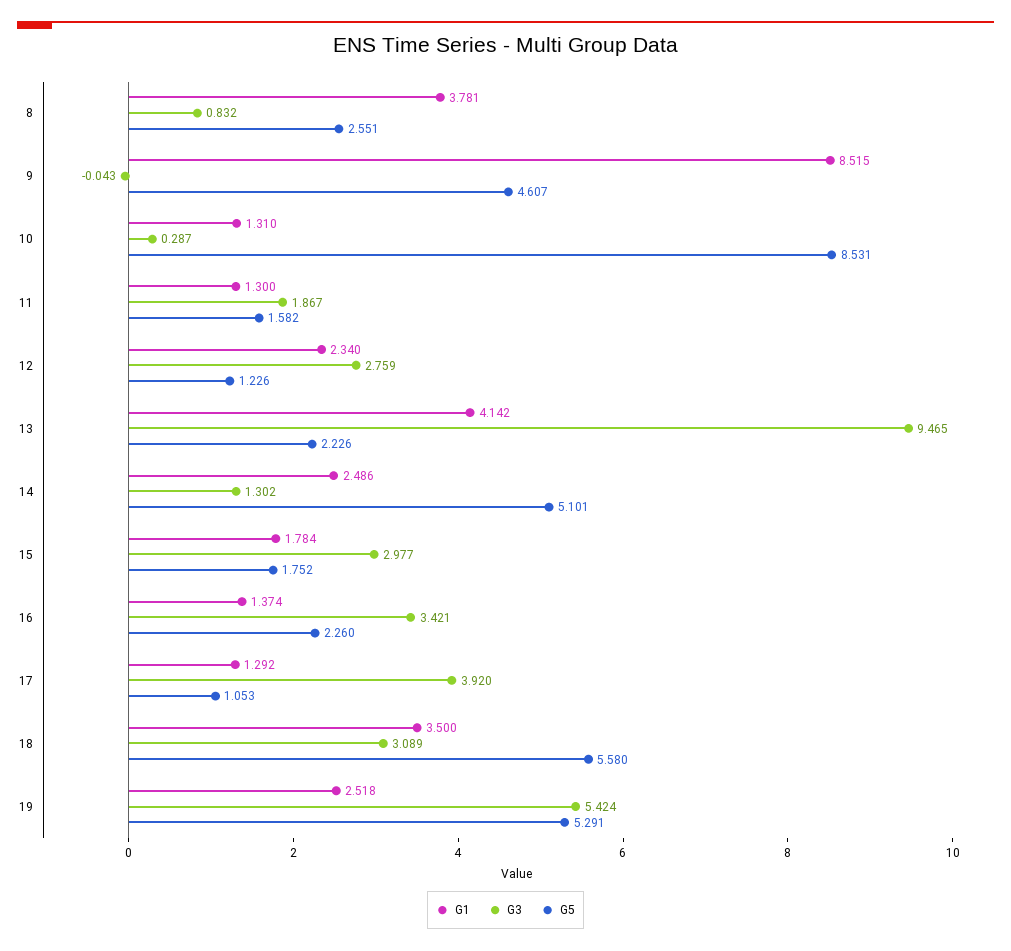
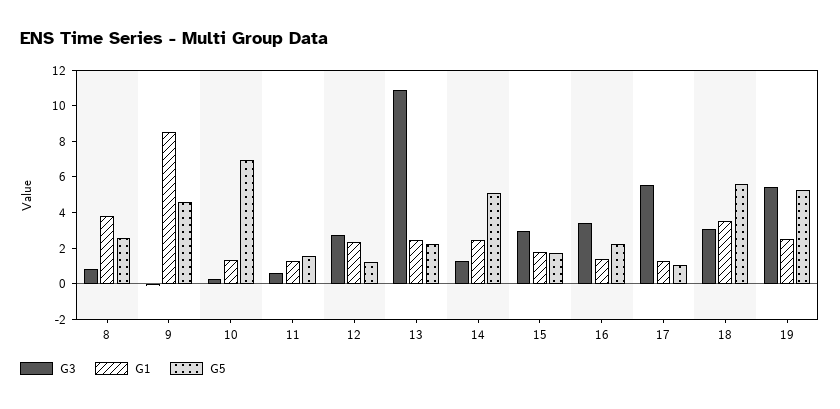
  {
    "G1": {
      "8": 3.781,
      "9": 8.515,
      "10": 1.31,
      "11": 1.3,
      "12": 2.34,
-     "13": 4.142,
+     "13": 2.5,
      "14": 2.486,
      "15": 1.784,
      "16": 1.374,
      "17": 1.292,
      "18": 3.5,
      "19": 2.518
    },
    "G3": {
      "8": 0.832,
      "9": -0.043,
      "10": 0.287,
-     "11": 1.867,
+     "11": 0.5,
      "12": 2.759,
-     "13": 9.465,
+     "13": 11,
      "14": 1.302,
      "15": 2.977,
      "16": 3.421,
-     "17": 3.92,
+     "17": 5.5,
      "18": 3.089,
      "19": 5.424
    },
    "G5": {
      "8": 2.551,
      "9": 4.607,
-     "10": 8.531,
+     "10": 7,
      "11": 1.582,
      "12": 1.226,
      "13": 2.226,
      "14": 5.101,
      "15": 1.752,
      "16": 2.26,
      "17": 1.053,
      "18": 5.58,
      "19": 5.291
    }
  }

